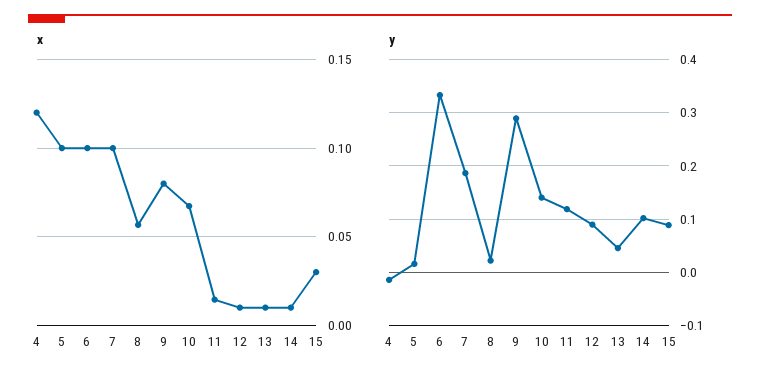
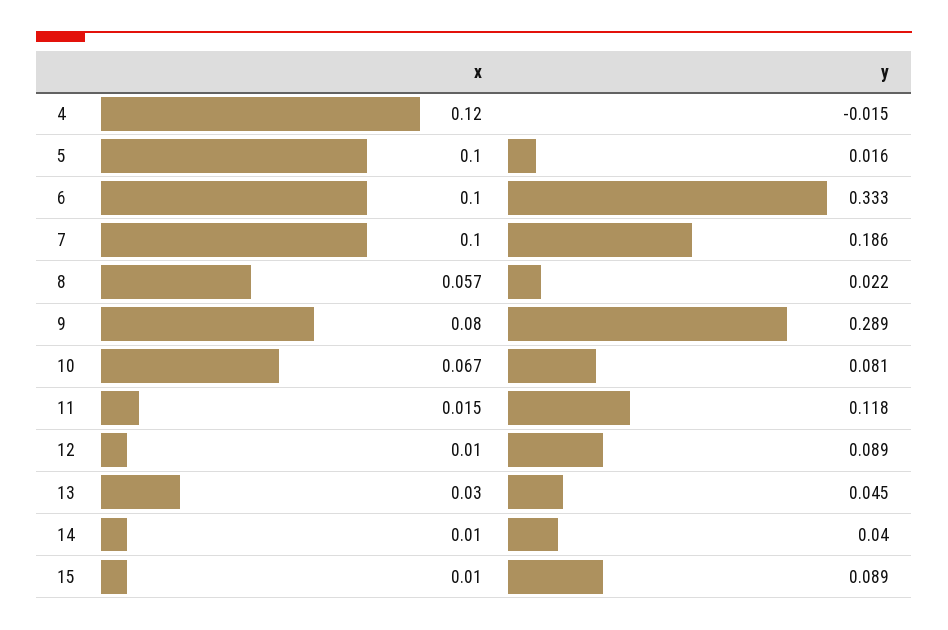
  {
    "x": {
      "4": 0.12,
      "5": 0.1,
      "6": 0.1,
      "7": 0.1,
      "8": 0.057,
      "9": 0.08,
      "10": 0.067,
      "11": 0.015,
      "12": 0.01,
-     "13": 0.01,
+     "13": 0.03,
      "14": 0.01,
-     "15": 0.03
+     "15": 0.01
    },
    "y": {
      "4": -0.015,
      "5": 0.016,
      "6": 0.333,
      "7": 0.186,
      "8": 0.022,
      "9": 0.289,
-     "10": 0.14,
+     "10": 0.081,
      "11": 0.118,
      "12": 0.089,
      "13": 0.045,
-     "14": 0.1,
+     "14": 0.04,
      "15": 0.089
    }
  }

